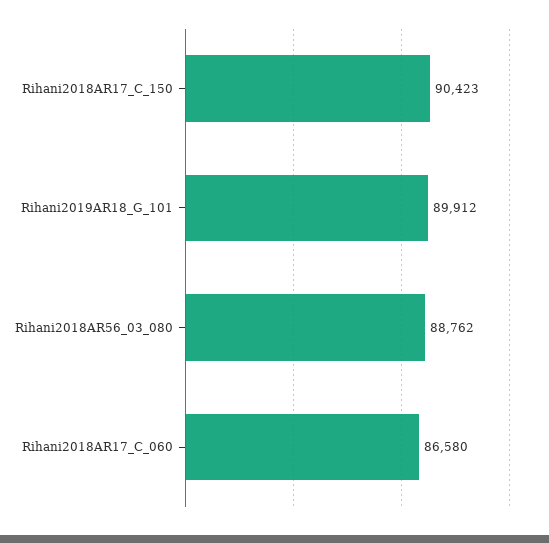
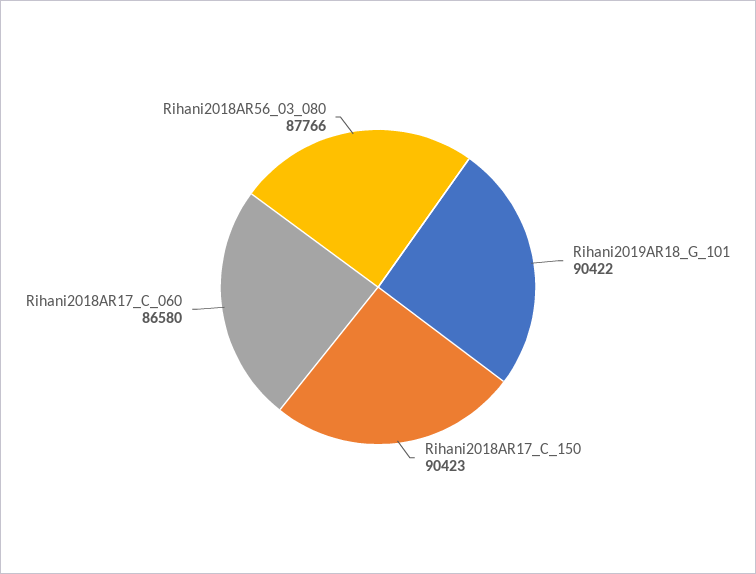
  {
    "Rihani2018AR17_C_150": 90423,
-   "Rihani2019AR18_G_101": 89912,
+   "Rihani2019AR18_G_101": 90422,
-   "Rihani2018AR56_03_080": 88762,
+   "Rihani2018AR56_03_080": 87766,
    "Rihani2018AR17_C_060": 86580
  }

